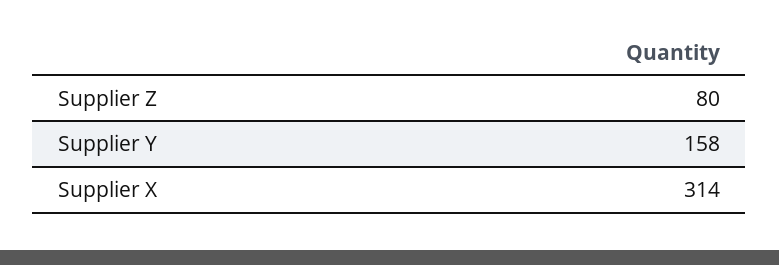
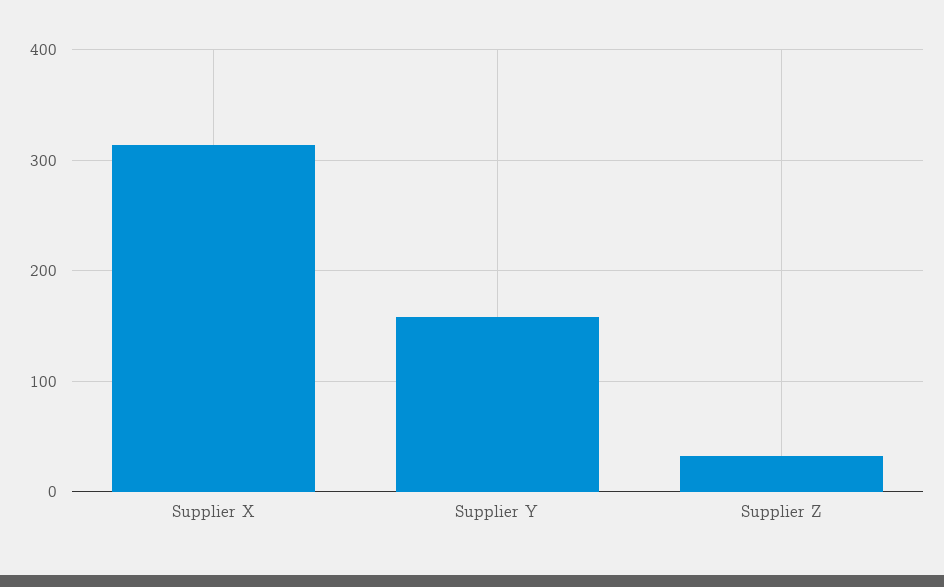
  {
-   "Supplier Z": 80,
+   "Supplier Z": 30,
    "Supplier Y": 158,
    "Supplier X": 314
  }

